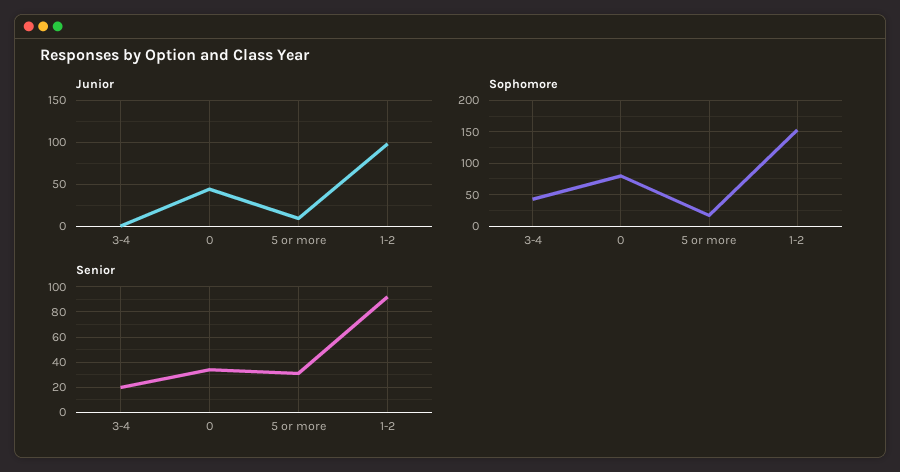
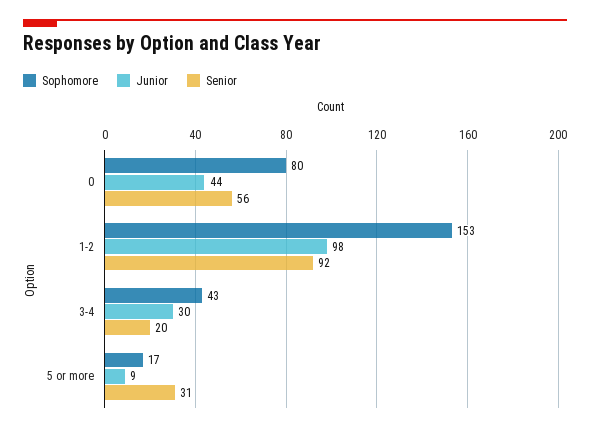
  {
    "Junior": {
-     "3-4": 0,
+     "3-4": 30,
      "0": 44,
      "5 or more": 9,
      "1-2": 98
    },
    "Sophomore": {
      "3-4": 43,
      "0": 80,
      "5 or more": 17,
      "1-2": 153
    },
    "Senior": {
      "3-4": 20,
-     "0": 35,
+     "0": 56,
      "5 or more": 31,
      "1-2": 92
    }
  }

